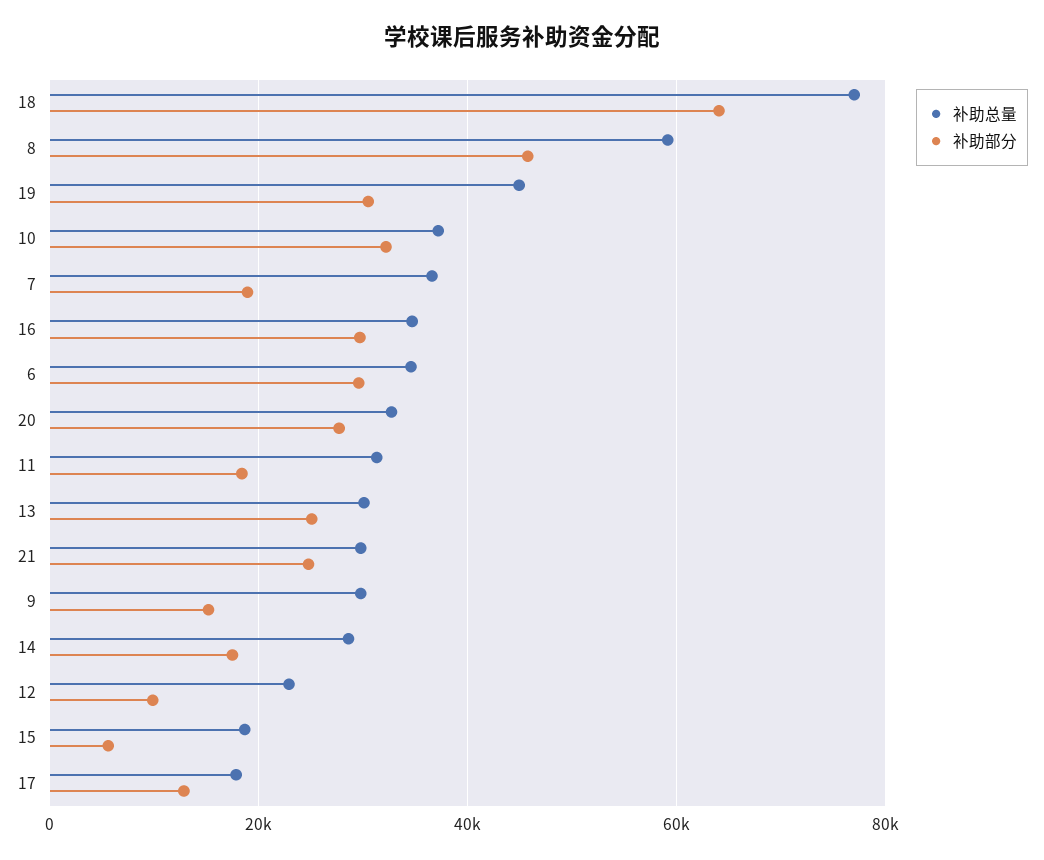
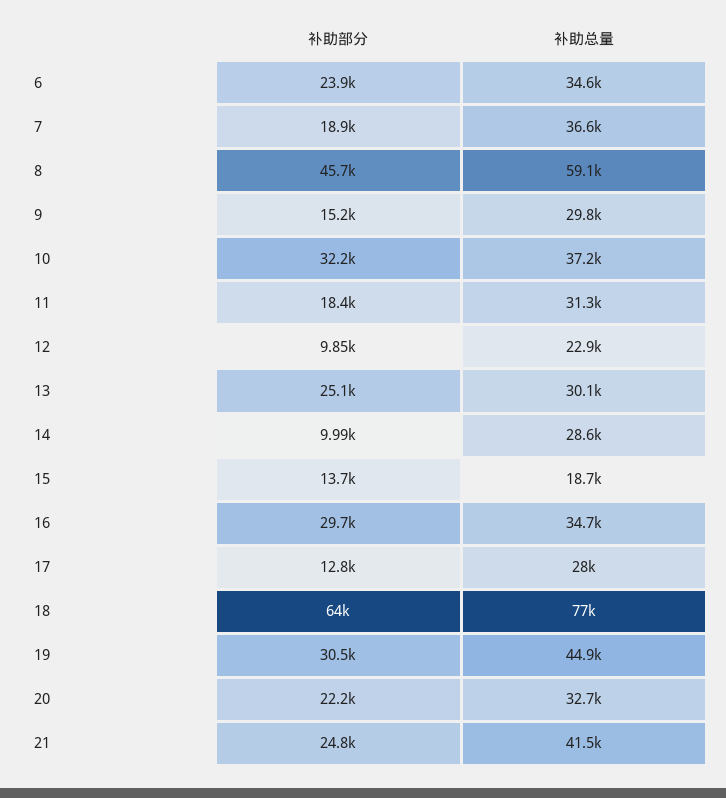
  {
    "补助总量": {
      "18": 77000,
      "8": 59100,
      "19": 44900,
      "10": 37200,
      "7": 36600,
      "16": 34700,
      "6": 34600,
      "20": 32700,
      "11": 31300,
      "13": 30100,
-     "21": 30000,
+     "21": 41500,
      "9": 29800,
      "14": 28600,
      "12": 22900,
      "15": 18700,
-     "17": 18000
+     "17": 28000
    },
    "补助部分": {
      "18": 64000,
      "8": 45700,
      "19": 30500,
      "10": 32200,
      "7": 18900,
      "16": 29700,
-     "6": 30000,
+     "6": 23900,
-     "20": 28000,
+     "20": 22200,
      "11": 18400,
      "13": 25100,
      "21": 24800,
      "9": 15200,
-     "14": 18000,
+     "14": 9990,
      "12": 9850,
-     "15": 6000,
+     "15": 13700,
      "17": 12800
    }
  }

